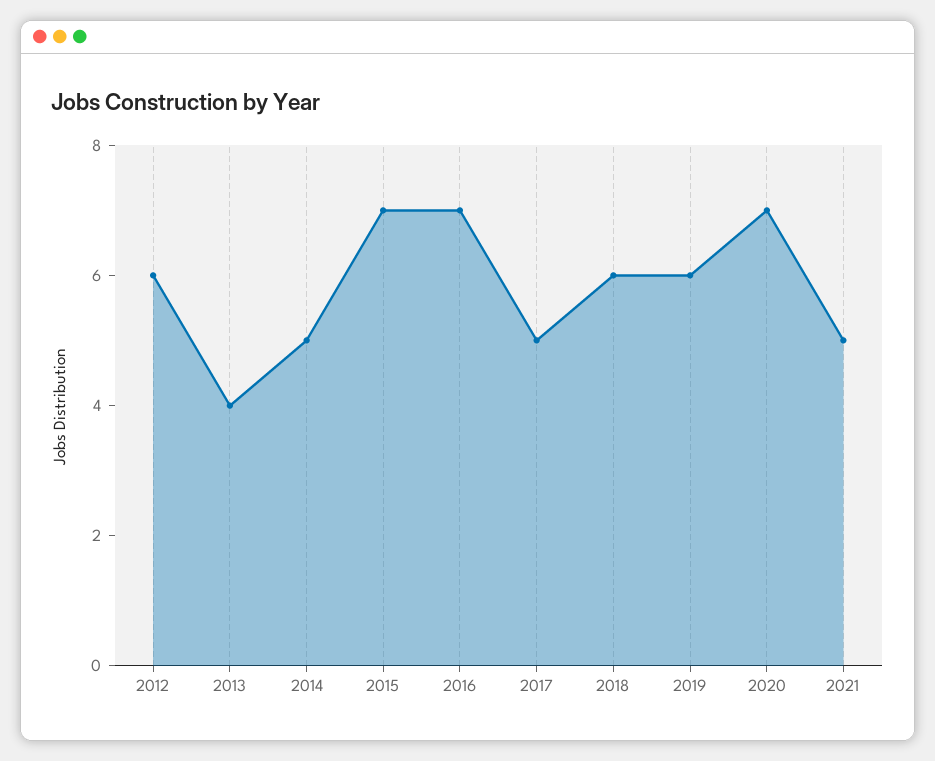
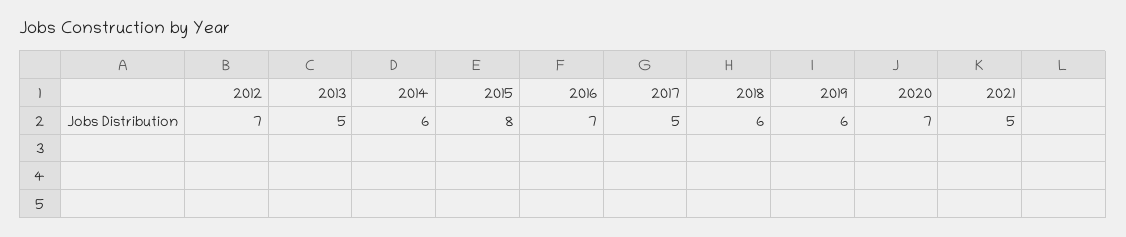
  {
-   "2012": 6,
+   "2012": 7,
-   "2013": 4,
+   "2013": 5,
-   "2014": 5,
+   "2014": 6,
-   "2015": 7,
+   "2015": 8,
    "2016": 7,
    "2017": 5,
    "2018": 6,
    "2019": 6,
    "2020": 7,
    "2021": 5
  }

